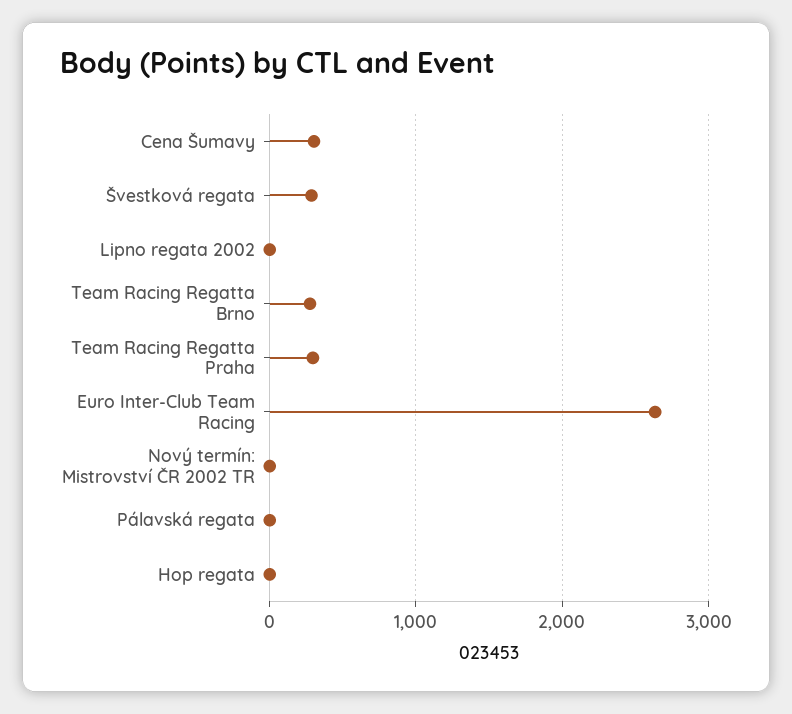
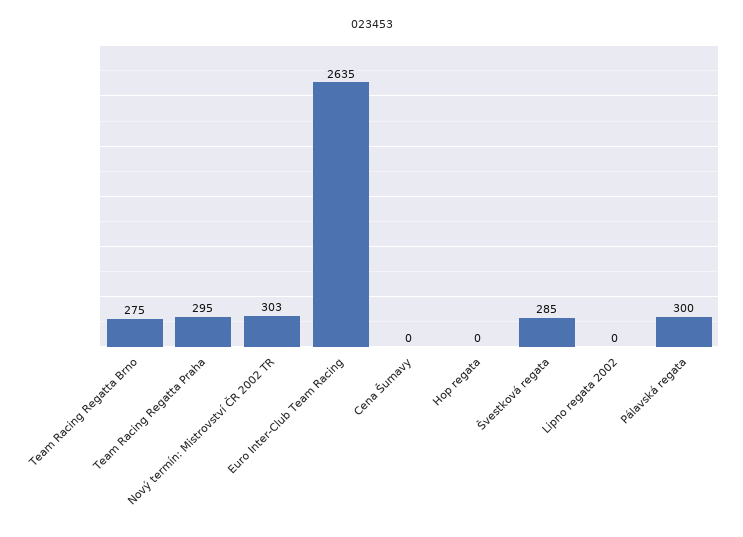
  {
-   "Cena Šumavy": 300,
+   "Cena Šumavy": 0,
    "Švestková regata": 285,
    "Lipno regata 2002": 0,
    "Team Racing Regatta Brno": 275,
    "Team Racing Regatta Praha": 295,
    "Euro Inter-Club Team Racing": 2635,
-   "Nový termín: Mistrovství ČR 2002 TR": 0,
+   "Nový termín: Mistrovství ČR 2002 TR": 303,
-   "Pálavská regata": 0,
+   "Pálavská regata": 300,
    "Hop regata": 0
  }

